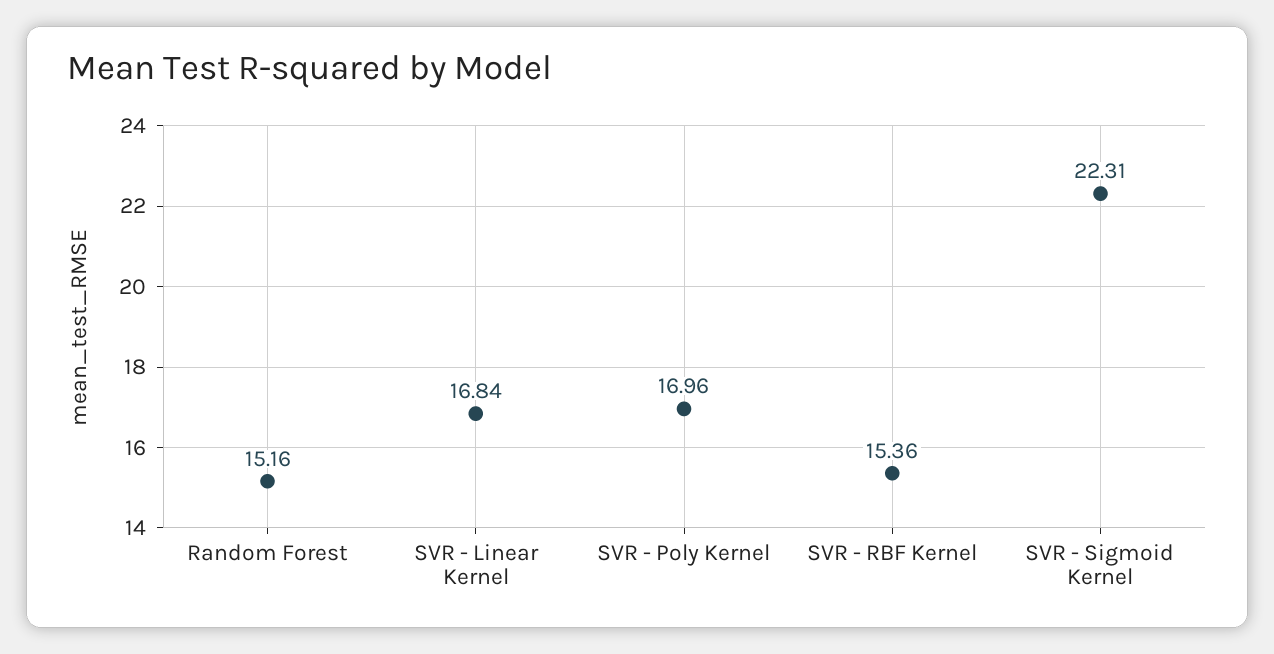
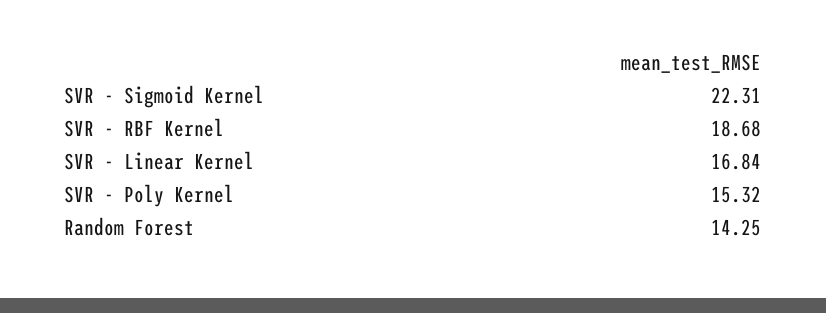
  {
-   "Random Forest": 15.16,
+   "Random Forest": 14.25,
    "SVR - Linear Kernel": 16.84,
-   "SVR - Poly Kernel": 16.96,
+   "SVR - Poly Kernel": 15.32,
-   "SVR - RBF Kernel": 15.36,
+   "SVR - RBF Kernel": 18.68,
    "SVR - Sigmoid Kernel": 22.31
  }

